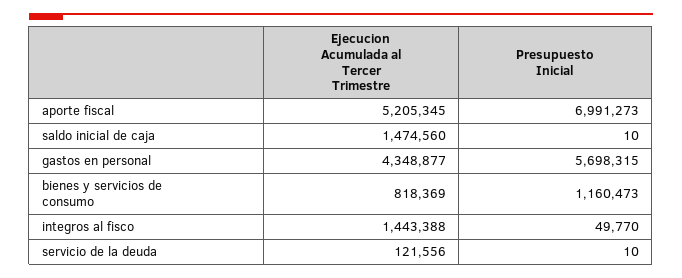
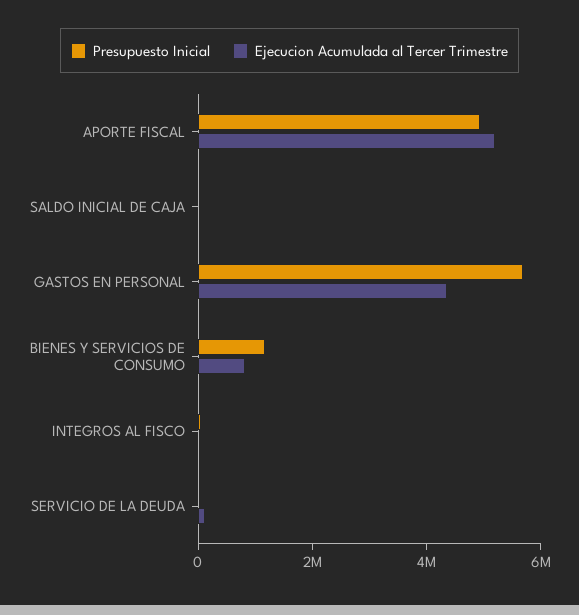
  {
    "Ejecucion Acumulada al Tercer Trimestre": {
      "aporte fiscal": 5205345,
-     "saldo inicial de caja": 1474560,
+     "saldo inicial de caja": 0,
      "gastos en personal": 4348877,
      "bienes y servicios de consumo": 818369,
-     "integros al fisco": 1443388,
+     "integros al fisco": 0,
      "servicio de la deuda": 121556
    },
    "Presupuesto Inicial": {
-     "aporte fiscal": 6991273,
+     "aporte fiscal": 5000000,
      "saldo inicial de caja": 10,
      "gastos en personal": 5698315,
      "bienes y servicios de consumo": 1160473,
      "integros al fisco": 49770,
      "servicio de la deuda": 10
    }
  }

